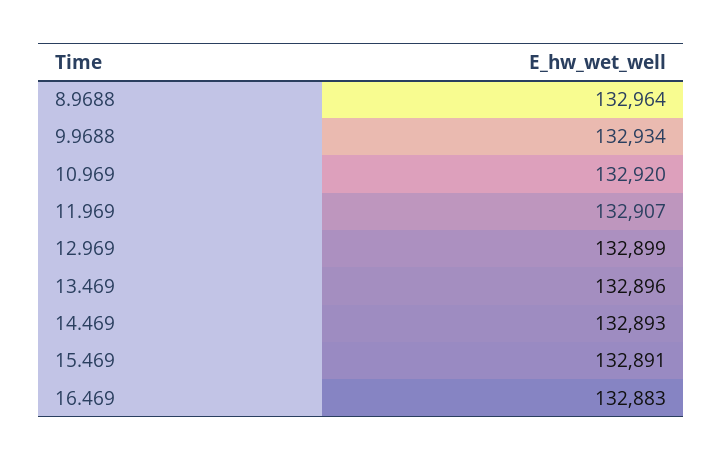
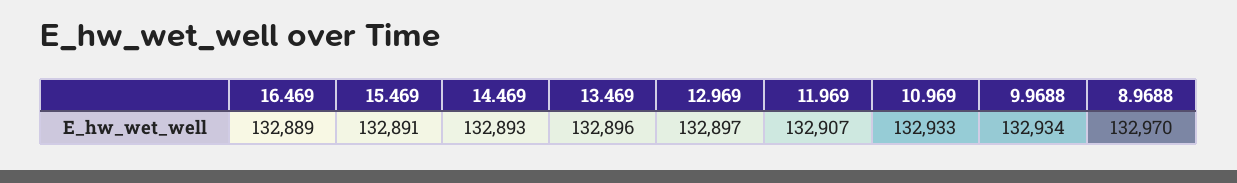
  {
-   "8.9688": 132964,
+   "8.9688": 132970,
    "9.9688": 132934,
-   "10.969": 132920,
+   "10.969": 132933,
    "11.969": 132907,
-   "12.969": 132899,
+   "12.969": 132897,
    "13.469": 132896,
    "14.469": 132893,
    "15.469": 132891,
-   "16.469": 132883
+   "16.469": 132889
  }

